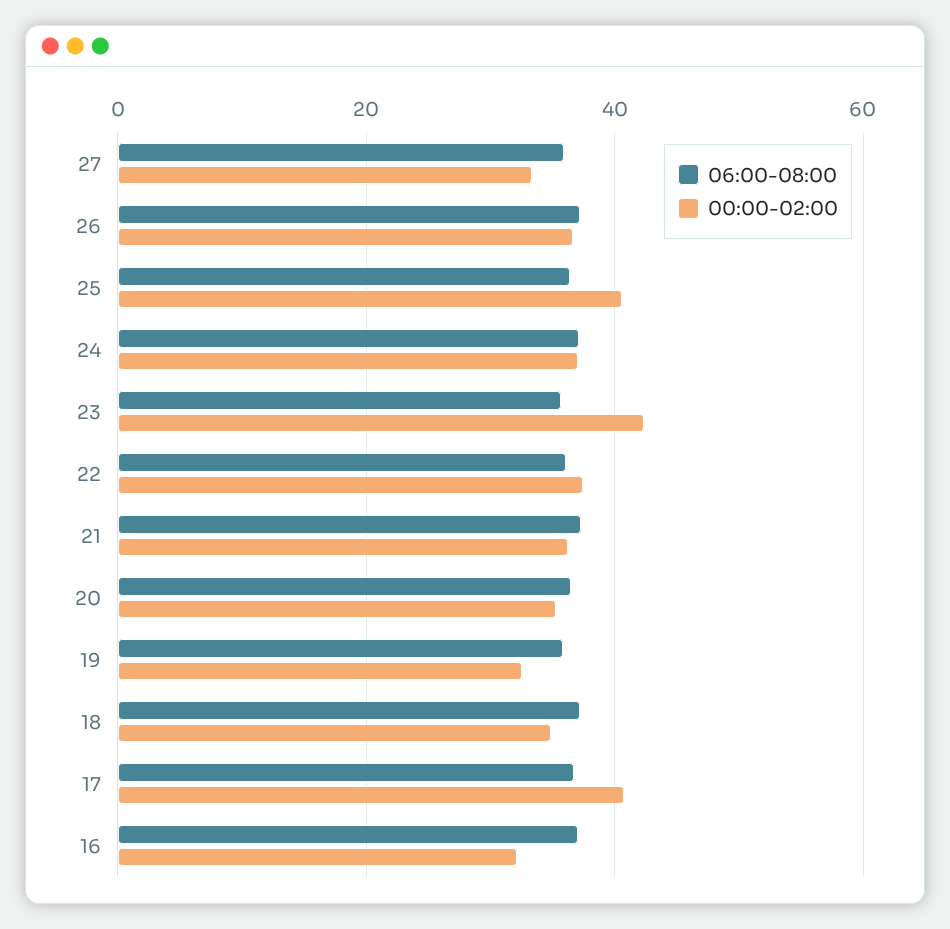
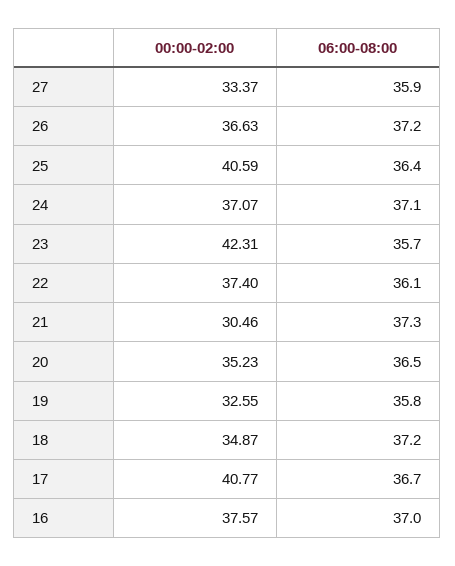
  {
    "06:00-08:00": {
      "27": 35.9,
      "26": 37.2,
      "25": 36.4,
      "24": 37.1,
      "23": 35.7,
      "22": 36.1,
      "21": 37.3,
      "20": 36.5,
      "19": 35.8,
      "18": 37.2,
      "17": 36.7,
      "16": 37
    },
    "00:00-02:00": {
      "27": 33.37,
      "26": 36.63,
      "25": 40.59,
      "24": 37.07,
      "23": 42.31,
      "22": 37.4,
-     "21": 36,
+     "21": 30.46,
      "20": 35.23,
      "19": 32.55,
      "18": 34.87,
      "17": 40.77,
-     "16": 32
+     "16": 37.57
    }
  }

